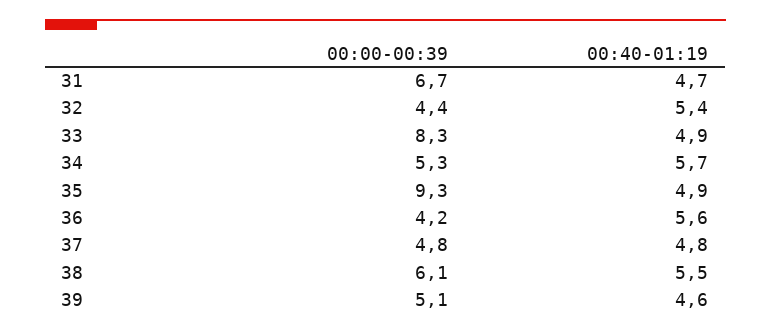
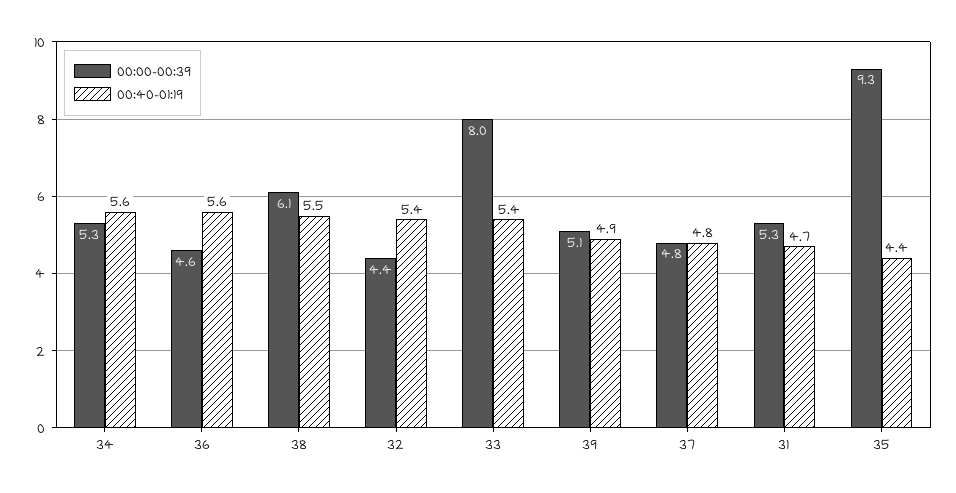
  {
    "00:00-00:39": {
-     "31": 6.7,
+     "31": 5.3,
      "32": 4.4,
-     "33": 8.3,
+     "33": 8,
      "34": 5.3,
      "35": 9.3,
-     "36": 4.2,
+     "36": 4.6,
      "37": 4.8,
      "38": 6.1,
      "39": 5.1
    },
    "00:40-01:19": {
      "31": 4.7,
      "32": 5.4,
-     "33": 4.9,
+     "33": 5.4,
-     "34": 5.7,
+     "34": 5.6,
-     "35": 4.9,
+     "35": 4.4,
      "36": 5.6,
      "37": 4.8,
      "38": 5.5,
-     "39": 4.6
+     "39": 4.9
    }
  }

